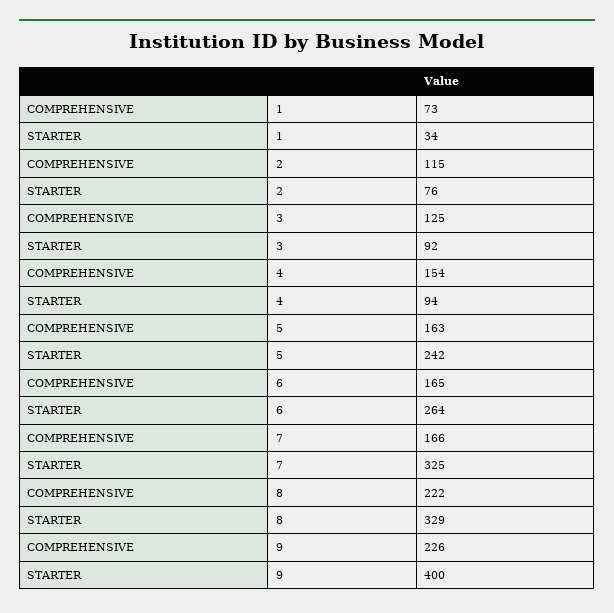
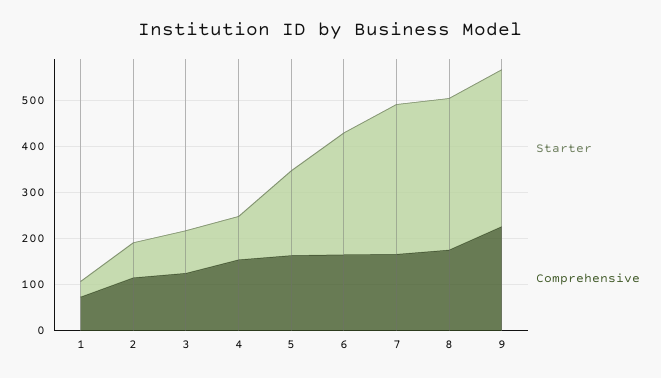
  {
    "COMPREHENSIVE": {
      "1": 73,
      "2": 115,
      "3": 125,
      "4": 154,
      "5": 163,
      "6": 165,
      "7": 166,
-     "8": 222,
+     "8": 180,
      "9": 226
    },
    "STARTER": {
      "1": 34,
      "2": 76,
      "3": 92,
      "4": 94,
-     "5": 242,
+     "5": 180,
      "6": 264,
      "7": 325,
      "8": 329,
-     "9": 400
+     "9": 340
    }
  }

